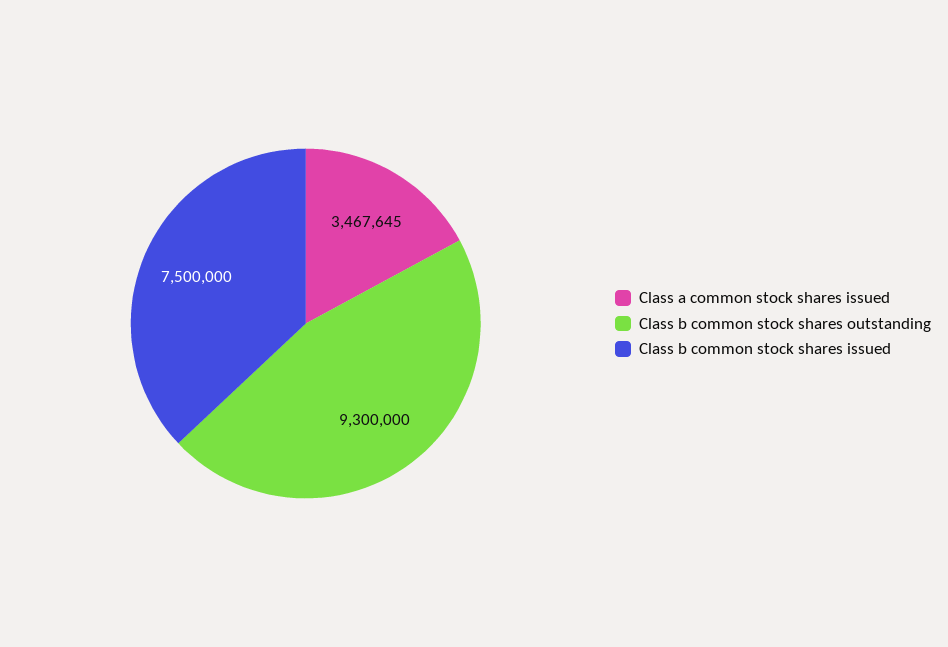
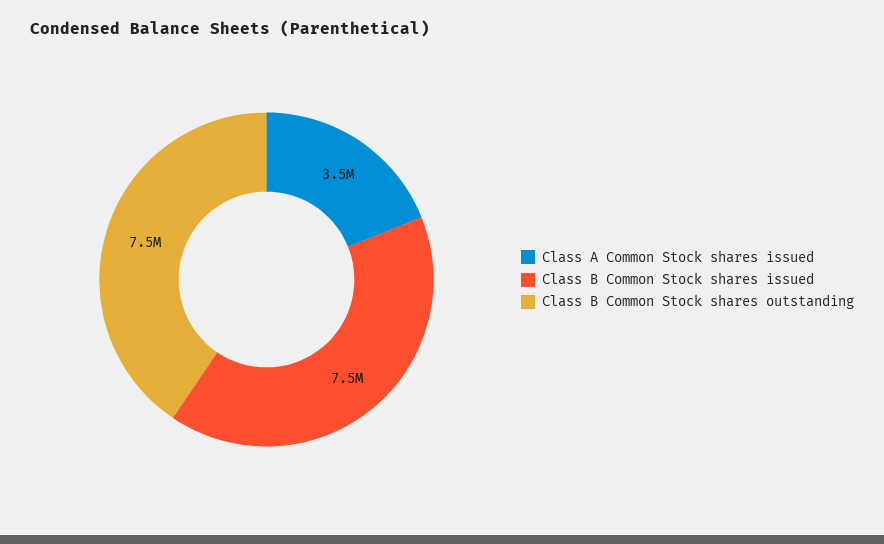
  {
    "Class a common stock shares issued": 3467645,
-   "Class b common stock shares outstanding": 9300000,
+   "Class b common stock shares outstanding": 7500000,
    "Class b common stock shares issued": 7500000
  }

